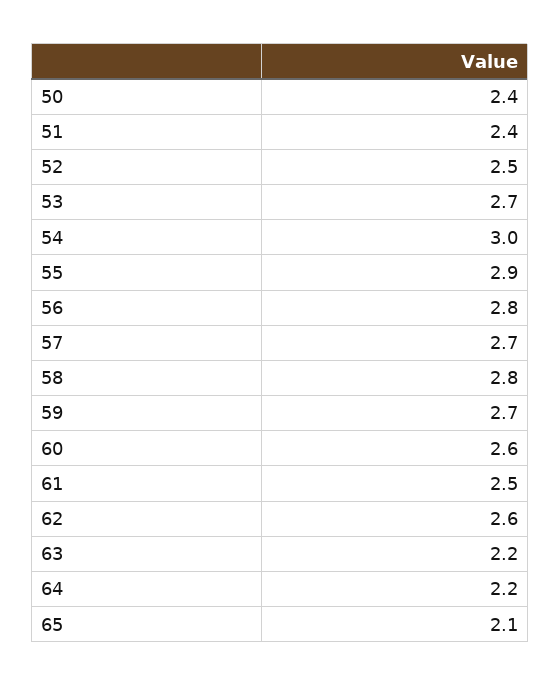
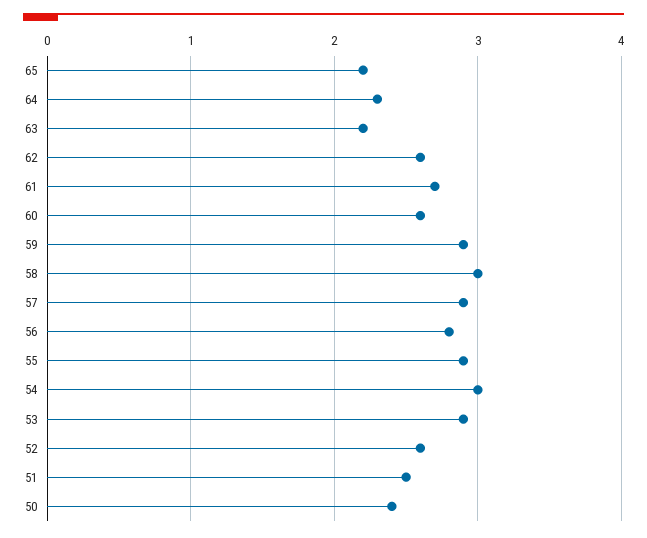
  {
    "50": 2.4,
-   "51": 2.4,
+   "51": 2.5,
-   "52": 2.5,
+   "52": 2.6,
-   "53": 2.7,
+   "53": 2.9,
    "54": 3,
    "55": 2.9,
    "56": 2.8,
-   "57": 2.7,
+   "57": 2.9,
-   "58": 2.8,
+   "58": 3,
-   "59": 2.7,
+   "59": 2.9,
    "60": 2.6,
-   "61": 2.5,
+   "61": 2.7,
    "62": 2.6,
    "63": 2.2,
-   "64": 2.2,
+   "64": 2.3,
-   "65": 2.1
+   "65": 2.2
  }

